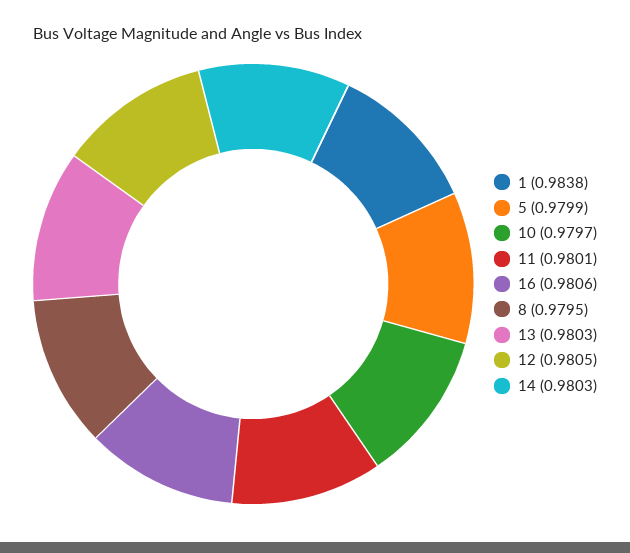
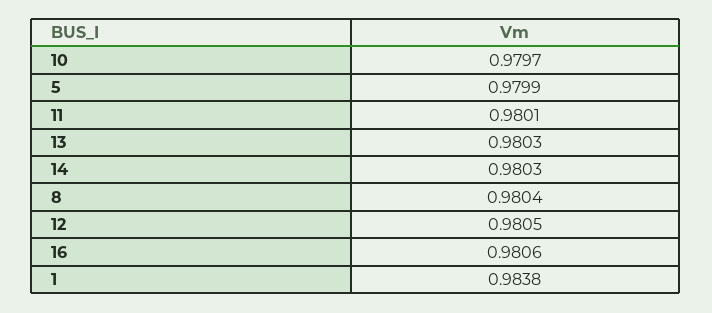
  {
    "1": 0.9838,
    "5": 0.9799,
    "10": 0.9797,
    "11": 0.9801,
    "16": 0.9806,
-   "8": 0.9795,
+   "8": 0.9804,
    "13": 0.9803,
    "12": 0.9805,
    "14": 0.9803
  }

